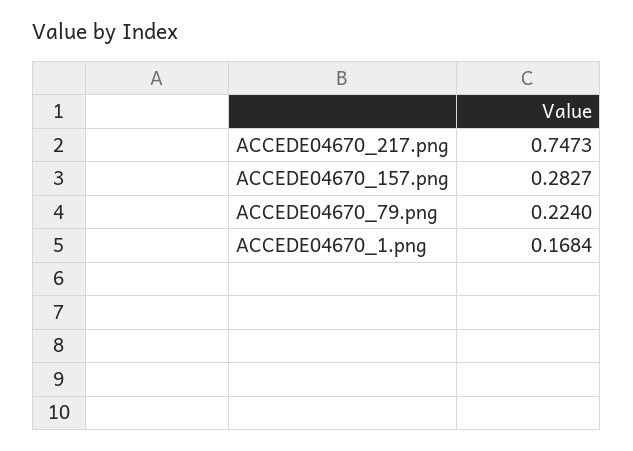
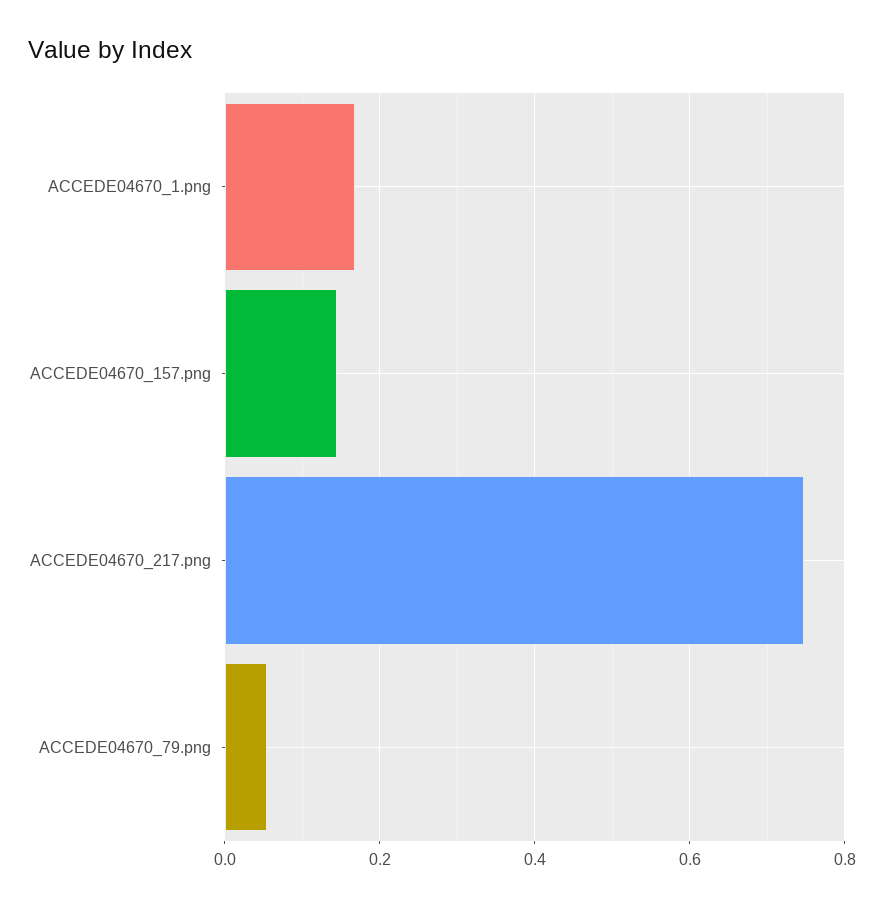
  {
    "ACCEDE04670_217.png": 0.7473,
-   "ACCEDE04670_157.png": 0.2827,
+   "ACCEDE04670_157.png": 0.14,
-   "ACCEDE04670_79.png": 0.224,
+   "ACCEDE04670_79.png": 0.06,
    "ACCEDE04670_1.png": 0.1684
  }

